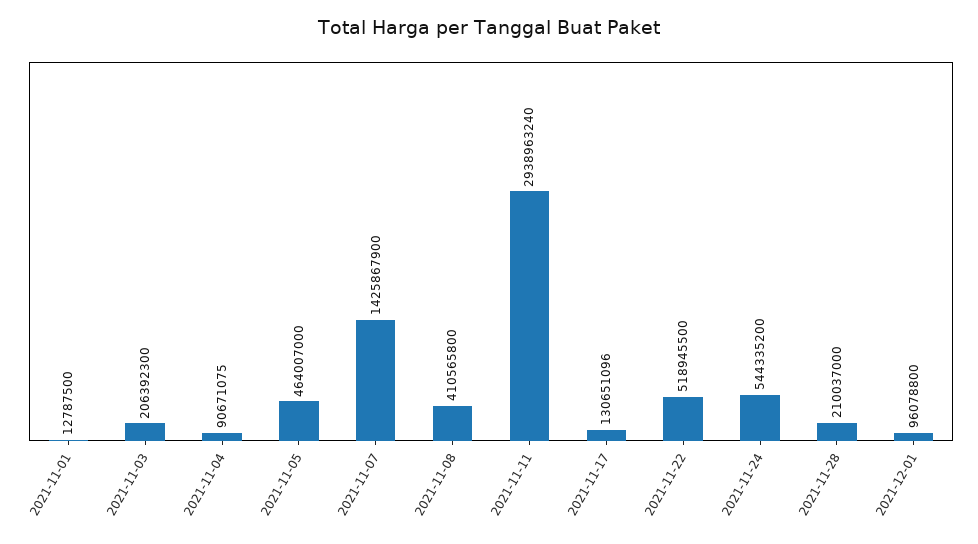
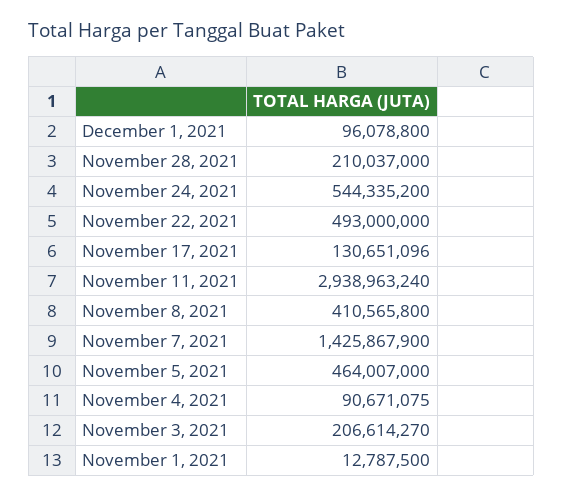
  {
    "2021-11-01": 12787500,
-   "2021-11-03": 206392300,
+   "2021-11-03": 206614270,
    "2021-11-04": 90671075,
    "2021-11-05": 464007000,
    "2021-11-07": 1425867900,
    "2021-11-08": 410565800,
    "2021-11-11": 2938963240,
    "2021-11-17": 130651096,
-   "2021-11-22": 518945500,
+   "2021-11-22": 493000000,
    "2021-11-24": 544335200,
    "2021-11-28": 210037000,
    "2021-12-01": 96078800
  }

